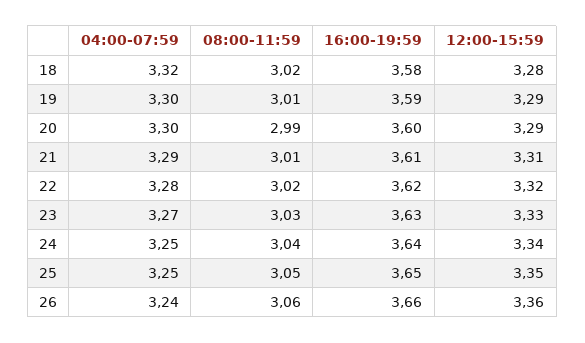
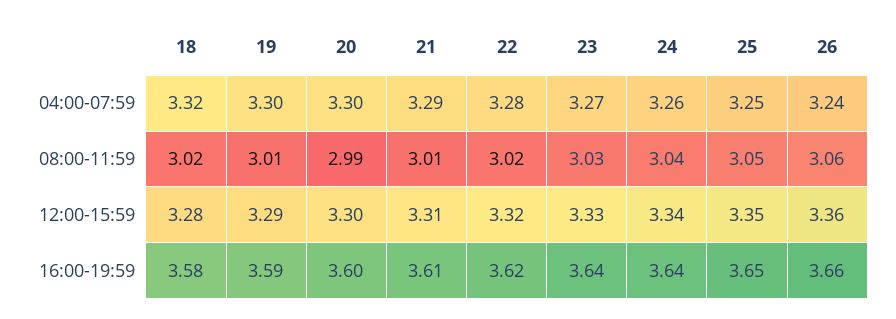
  {
    "04:00-07:59": {
      "18": 3.32,
      "19": 3.3,
      "20": 3.3,
      "21": 3.29,
      "22": 3.28,
      "23": 3.27,
-     "24": 3.25,
+     "24": 3.26,
      "25": 3.25,
      "26": 3.24
    },
    "08:00-11:59": {
      "18": 3.02,
      "19": 3.01,
      "20": 2.99,
      "21": 3.01,
      "22": 3.02,
      "23": 3.03,
      "24": 3.04,
      "25": 3.05,
      "26": 3.06
    },
    "16:00-19:59": {
      "18": 3.58,
      "19": 3.59,
      "20": 3.6,
      "21": 3.61,
      "22": 3.62,
-     "23": 3.63,
+     "23": 3.64,
      "24": 3.64,
      "25": 3.65,
      "26": 3.66
    },
    "12:00-15:59": {
      "18": 3.28,
      "19": 3.29,
-     "20": 3.29,
+     "20": 3.3,
      "21": 3.31,
      "22": 3.32,
      "23": 3.33,
      "24": 3.34,
      "25": 3.35,
      "26": 3.36
    }
  }

